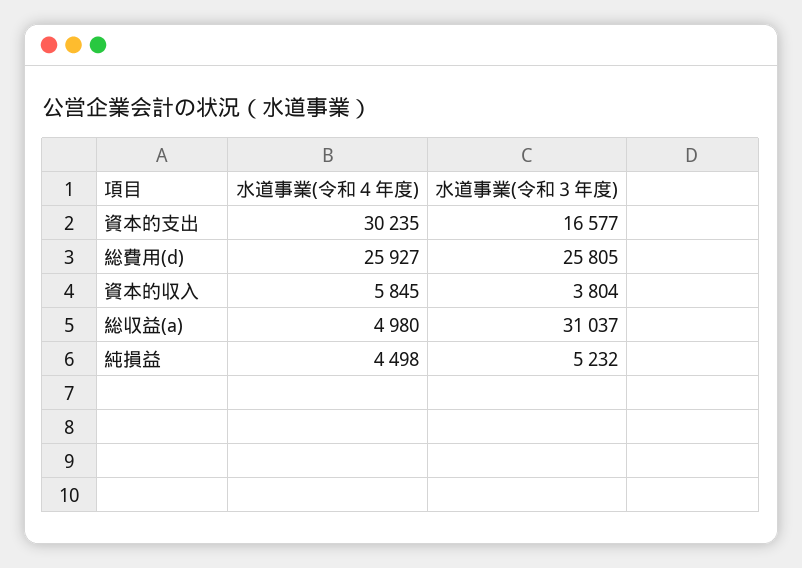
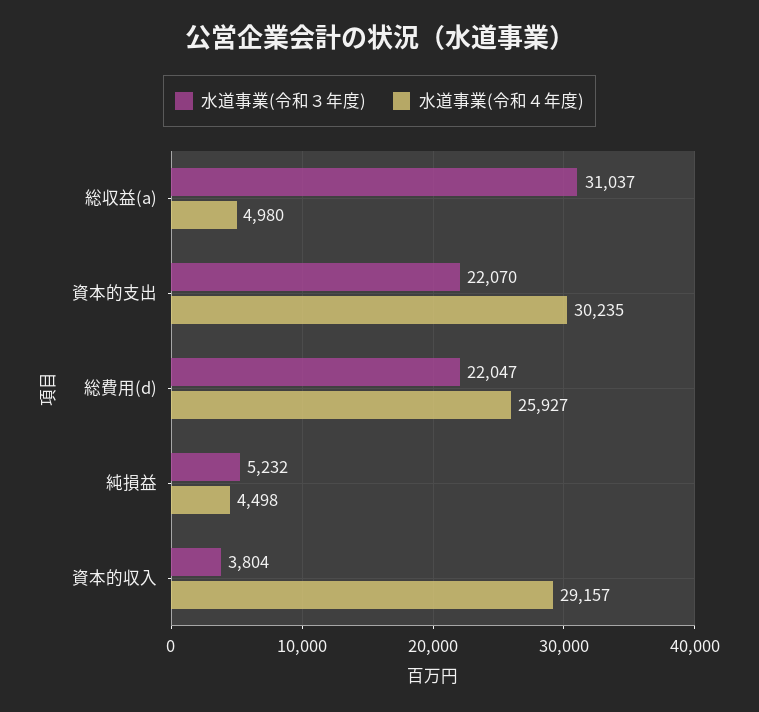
  {
    "水道事業(令和４年度)": {
      "資本的支出": 30235,
      "総費用(d)": 25927,
-     "資本的収入": 5845,
+     "資本的収入": 29157,
      "総収益(a)": 4980,
      "純損益": 4498
    },
    "水道事業(令和３年度)": {
-     "資本的支出": 16577,
+     "資本的支出": 22070,
-     "総費用(d)": 25805,
+     "総費用(d)": 22047,
      "資本的収入": 3804,
      "総収益(a)": 31037,
      "純損益": 5232
    }
  }

